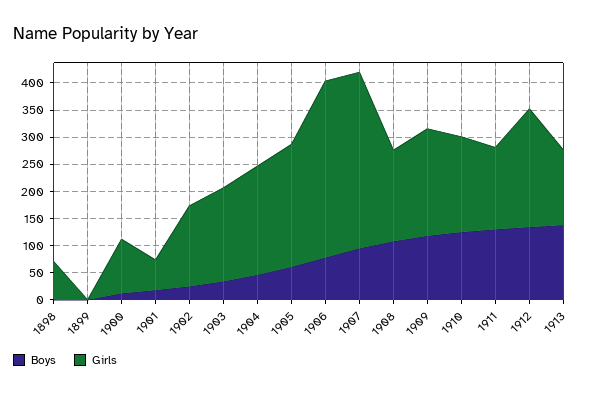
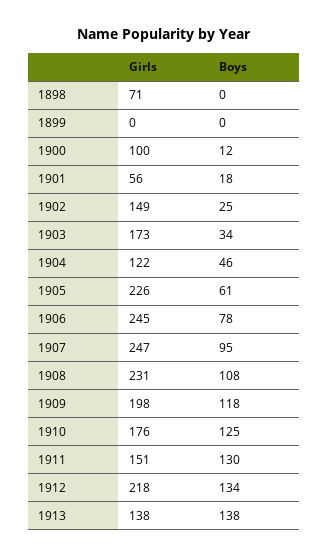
  {
    "Boys": {
      "1898": 0,
      "1899": 0,
      "1900": 12,
      "1901": 18,
      "1902": 25,
      "1903": 34,
      "1904": 46,
      "1905": 61,
      "1906": 78,
      "1907": 95,
      "1908": 108,
      "1909": 118,
      "1910": 125,
      "1911": 130,
      "1912": 134,
      "1913": 138
    },
    "Girls": {
      "1898": 71,
      "1899": 0,
      "1900": 100,
      "1901": 56,
      "1902": 149,
      "1903": 173,
-     "1904": 200,
+     "1904": 122,
      "1905": 226,
-     "1906": 325,
+     "1906": 245,
-     "1907": 325,
+     "1907": 247,
-     "1908": 175,
+     "1908": 231,
      "1909": 198,
      "1910": 176,
      "1911": 151,
      "1912": 218,
      "1913": 138
    }
  }

